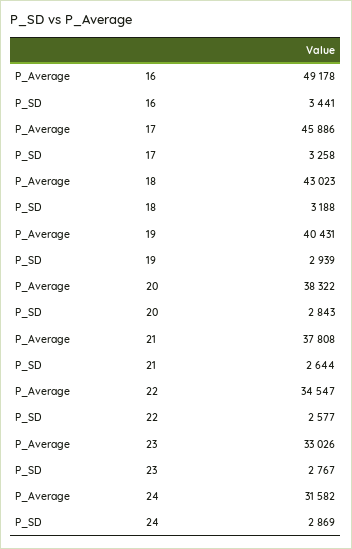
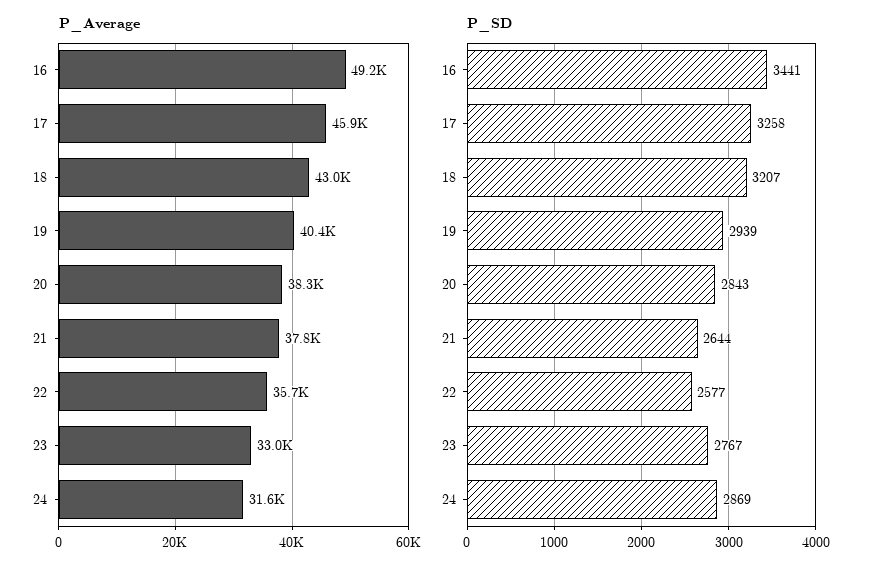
  {
    "P_Average": {
      "16": 49178,
      "17": 45886,
      "18": 43023,
      "19": 40431,
      "20": 38322,
      "21": 37808,
-     "22": 34547,
+     "22": 35700,
      "23": 33026,
      "24": 31582
    },
    "P_SD": {
      "16": 3441,
      "17": 3258,
-     "18": 3188,
+     "18": 3207,
      "19": 2939,
      "20": 2843,
      "21": 2644,
      "22": 2577,
      "23": 2767,
      "24": 2869
    }
  }

